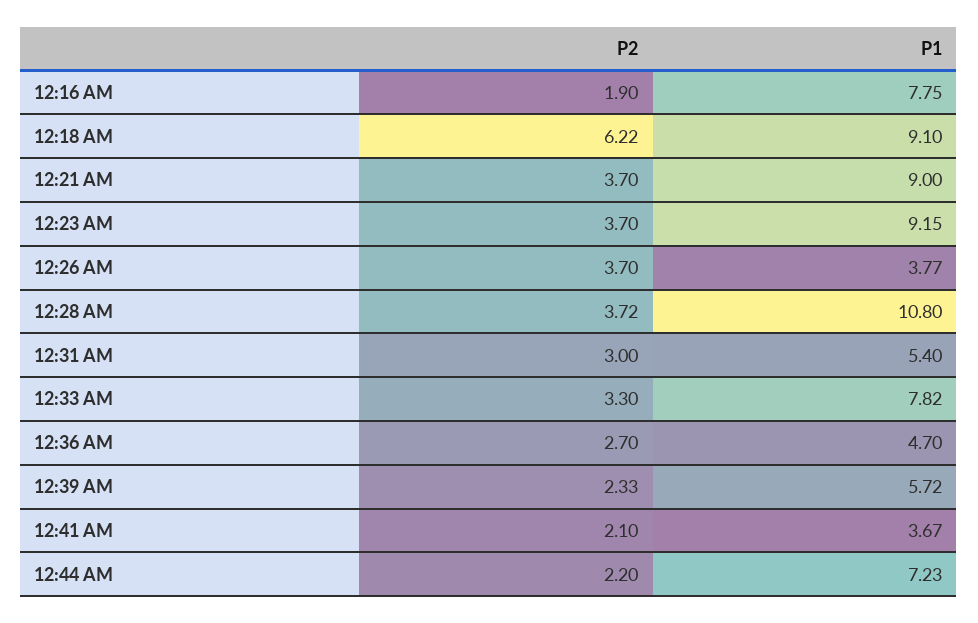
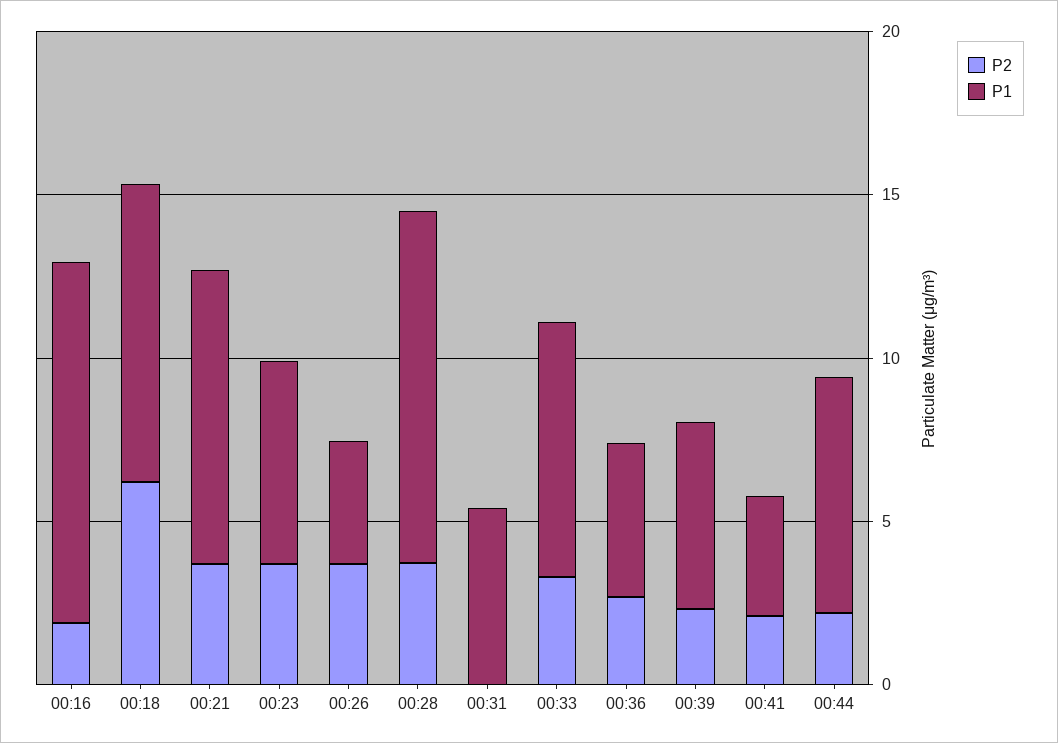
  {
    "P2": {
      "12:16 AM": 1.9,
      "12:18 AM": 6.22,
      "12:21 AM": 3.7,
      "12:23 AM": 3.7,
      "12:26 AM": 3.7,
      "12:28 AM": 3.72,
-     "12:31 AM": 3,
+     "12:31 AM": 0,
      "12:33 AM": 3.3,
      "12:36 AM": 2.7,
      "12:39 AM": 2.33,
      "12:41 AM": 2.1,
      "12:44 AM": 2.2
    },
    "P1": {
-     "12:16 AM": 7.75,
+     "12:16 AM": 11,
      "12:18 AM": 9.1,
      "12:21 AM": 9,
-     "12:23 AM": 9.15,
+     "12:23 AM": 6,
      "12:26 AM": 3.77,
      "12:28 AM": 10.8,
      "12:31 AM": 5.4,
      "12:33 AM": 7.82,
      "12:36 AM": 4.7,
      "12:39 AM": 5.72,
      "12:41 AM": 3.67,
      "12:44 AM": 7.23
    }
  }

